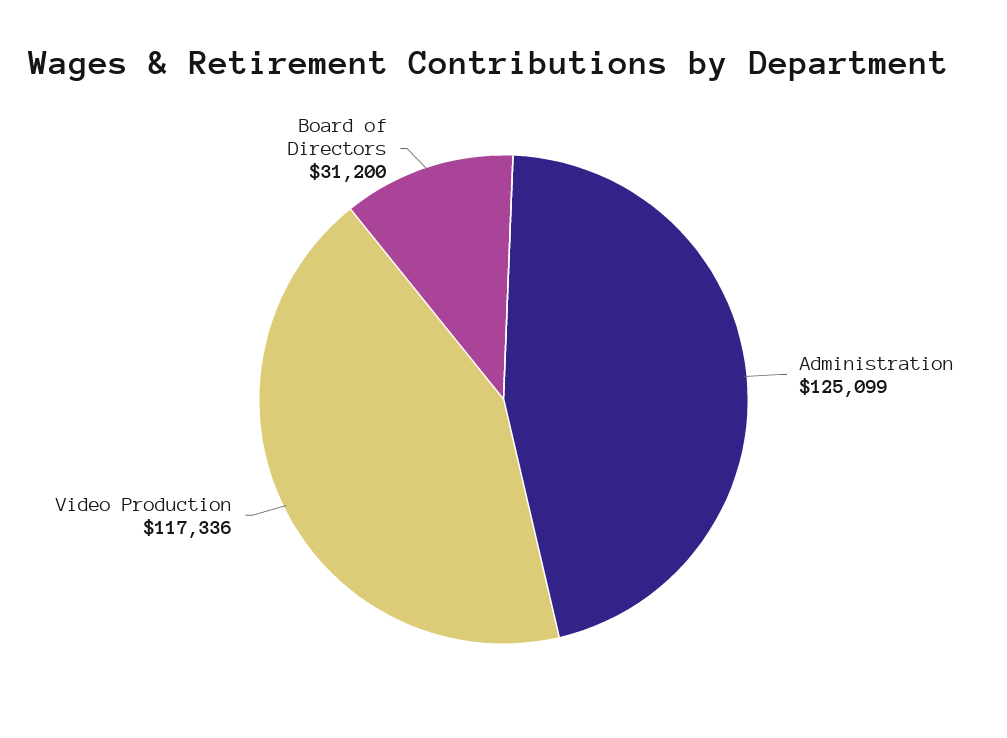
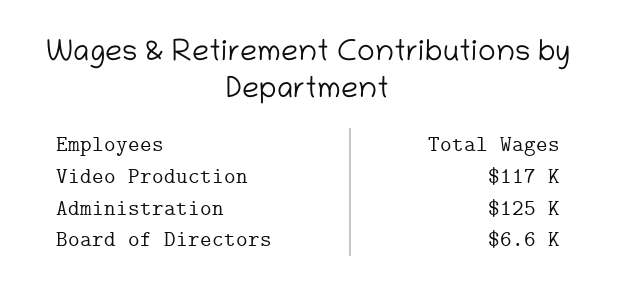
  {
    "Administration": 125099,
    "Video Production": 117336,
-   "Board of Directors": 31200
+   "Board of Directors": 6600
  }

